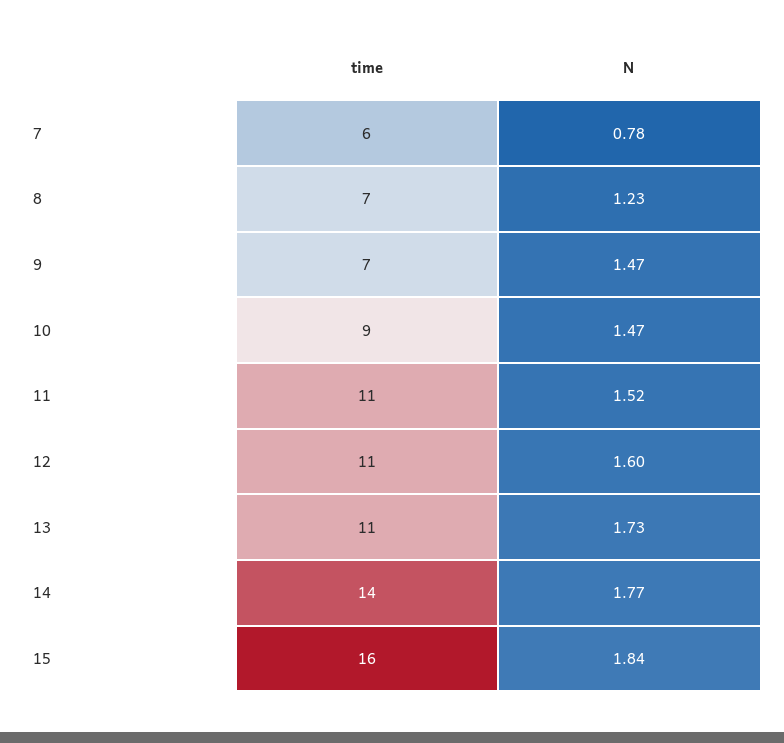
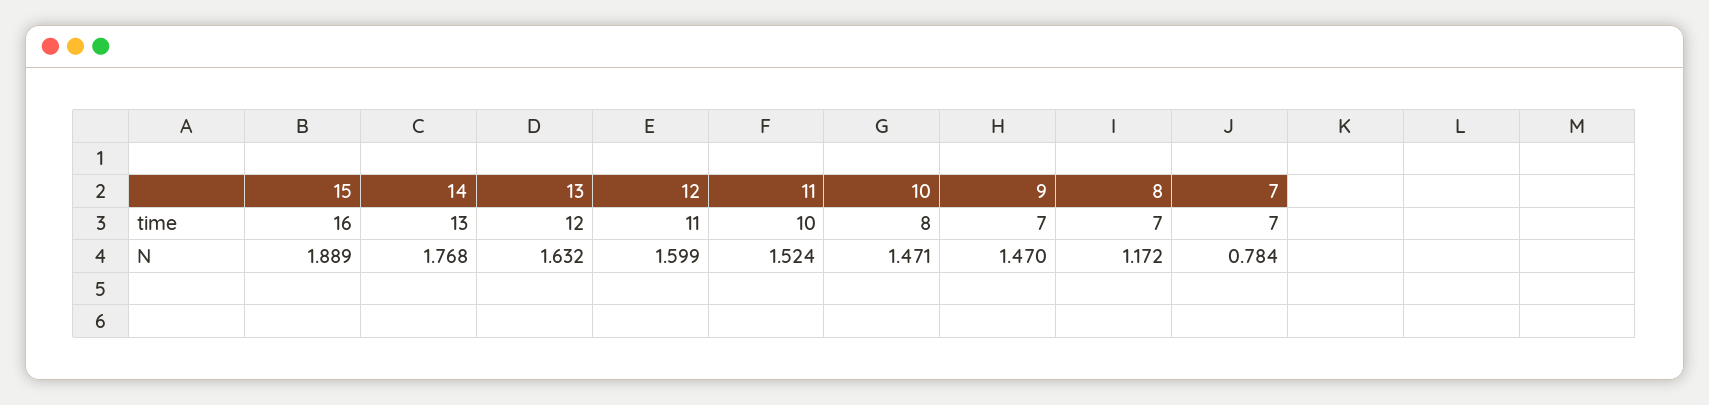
  {
    "time": {
-     "7": 6,
+     "7": 7,
      "8": 7,
      "9": 7,
-     "10": 9,
+     "10": 8,
-     "11": 11,
+     "11": 10,
      "12": 11,
-     "13": 11,
+     "13": 12,
-     "14": 14,
+     "14": 13,
      "15": 16
    },
    "N": {
      "7": 0.784,
-     "8": 1.23,
+     "8": 1.172,
      "9": 1.47,
      "10": 1.471,
      "11": 1.524,
      "12": 1.599,
-     "13": 1.73,
+     "13": 1.632,
      "14": 1.768,
-     "15": 1.84
+     "15": 1.889
    }
  }

